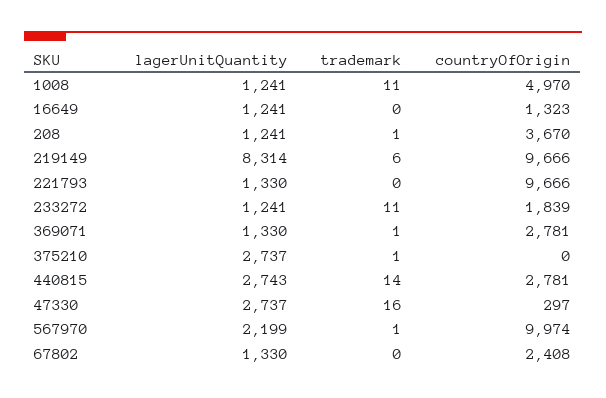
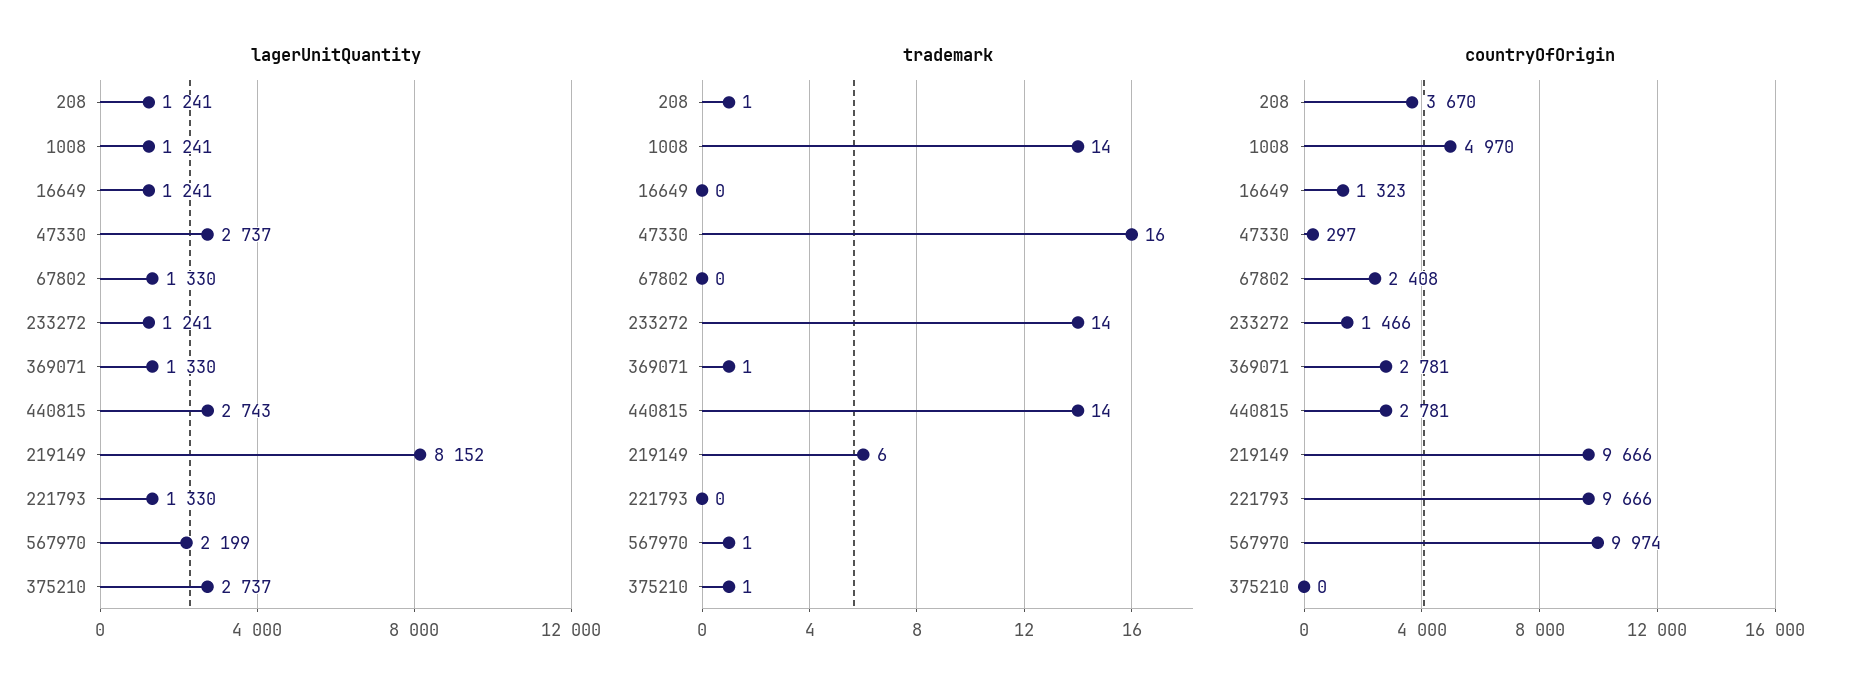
  {
    "lagerUnitQuantity": {
      "1008": 1241,
      "16649": 1241,
      "208": 1241,
-     "219149": 8314,
+     "219149": 8152,
      "221793": 1330,
      "233272": 1241,
      "369071": 1330,
      "375210": 2737,
      "440815": 2743,
      "47330": 2737,
      "567970": 2199,
      "67802": 1330
    },
    "trademark": {
-     "1008": 11,
+     "1008": 14,
      "16649": 0,
      "208": 1,
      "219149": 6,
      "221793": 0,
-     "233272": 11,
+     "233272": 14,
      "369071": 1,
      "375210": 1,
      "440815": 14,
      "47330": 16,
      "567970": 1,
      "67802": 0
    },
    "countryOfOrigin": {
      "1008": 4970,
      "16649": 1323,
      "208": 3670,
      "219149": 9666,
      "221793": 9666,
-     "233272": 1839,
+     "233272": 1466,
      "369071": 2781,
      "375210": 0,
      "440815": 2781,
      "47330": 297,
      "567970": 9974,
      "67802": 2408
    }
  }

